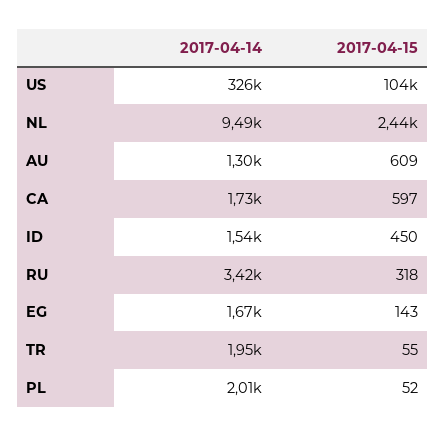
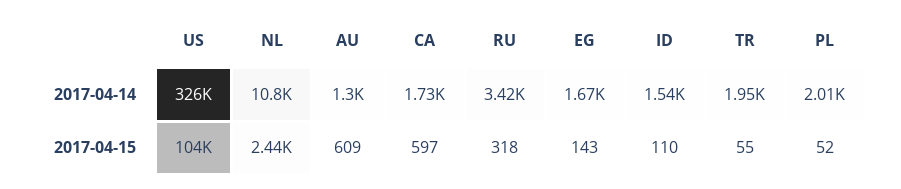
  {
    "2017-04-14": {
      "US": 326000,
-     "NL": 9490,
+     "NL": 10800,
      "AU": 1300,
      "CA": 1730,
      "ID": 1540,
      "RU": 3420,
      "EG": 1670,
      "TR": 1950,
      "PL": 2010
    },
    "2017-04-15": {
      "US": 104000,
      "NL": 2440,
      "AU": 609,
      "CA": 597,
-     "ID": 450,
+     "ID": 110,
      "RU": 318,
      "EG": 143,
      "TR": 55,
      "PL": 52
    }
  }

